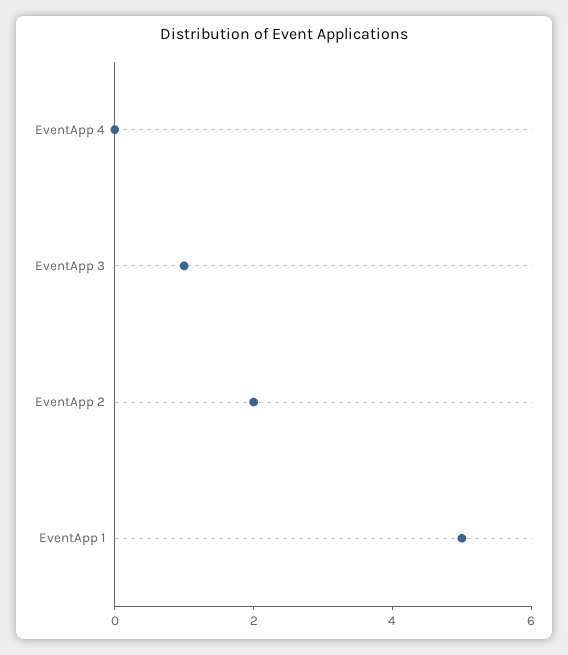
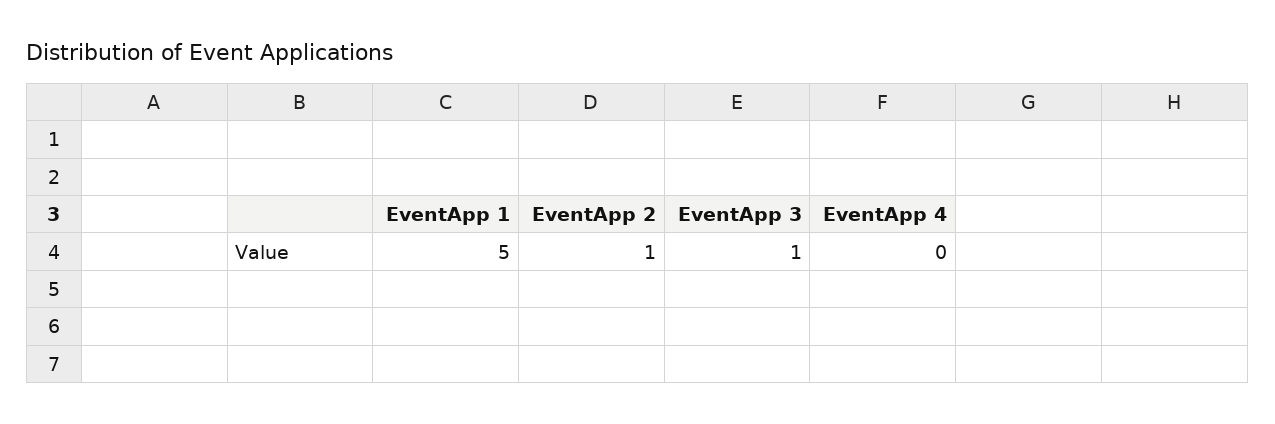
  {
    "EventApp 4": 0,
    "EventApp 3": 1,
-   "EventApp 2": 2,
+   "EventApp 2": 1,
    "EventApp 1": 5
  }

